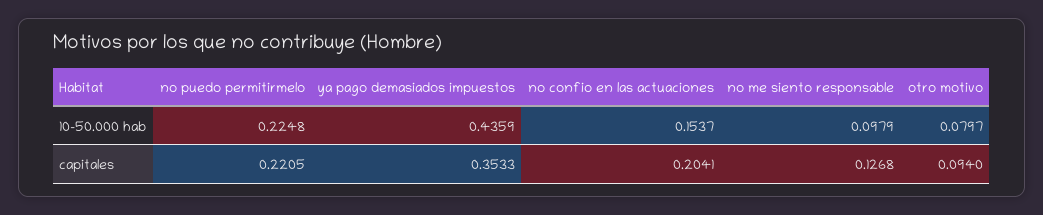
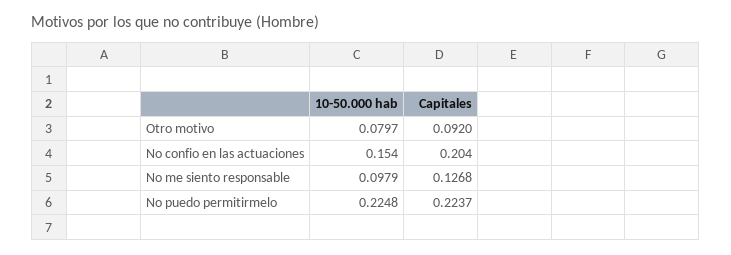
  {
    "no puedo permitirmelo": {
      "10-50.000 hab": 0.2248,
-     "capitales": 0.2205
+     "capitales": 0.2237
    },
-   "ya pago demasiados impuestos": {
-     "10-50.000 hab": 0.4359,
-     "capitales": 0.3533
-   },
    "no confio en las actuaciones": {
      "10-50.000 hab": 0.1537,
      "capitales": 0.2041
    },
    "no me siento responsable": {
      "10-50.000 hab": 0.0979,
      "capitales": 0.1268
    },
    "otro motivo": {
      "10-50.000 hab": 0.0797,
-     "capitales": 0.094
+     "capitales": 0.092
    }
  }

